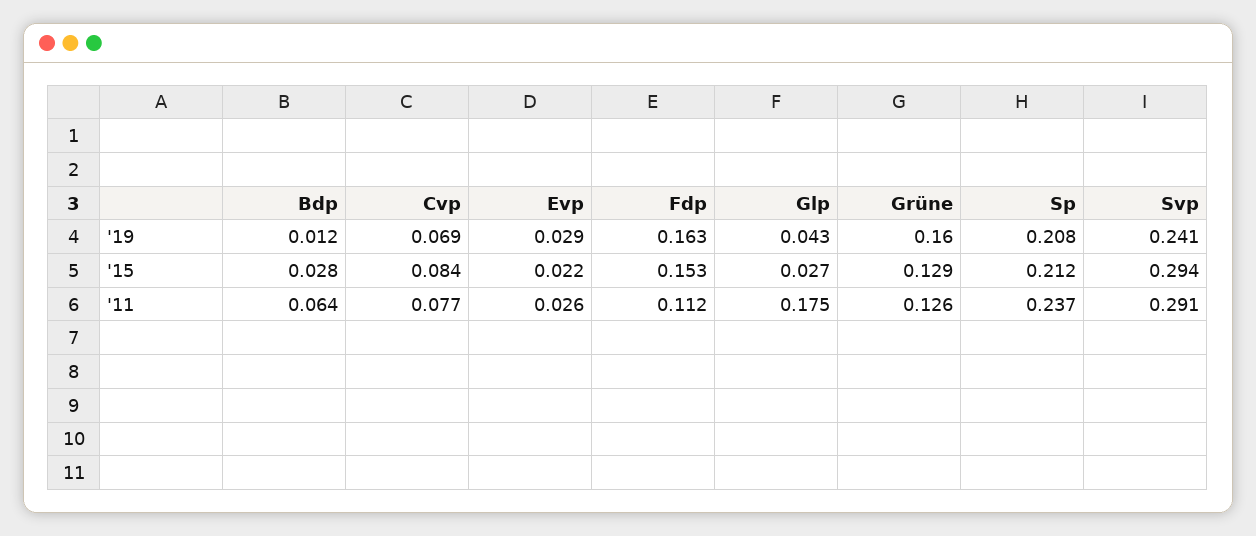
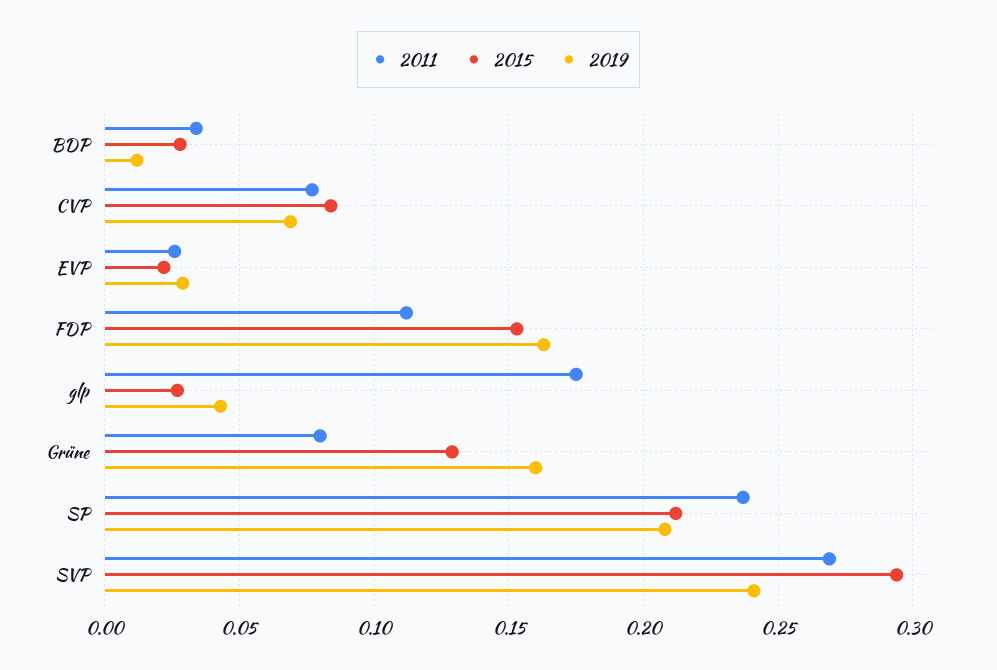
  {
    "'19": {
      "Bdp": 0.012,
      "Cvp": 0.069,
      "Evp": 0.029,
      "Fdp": 0.163,
      "Glp": 0.043,
      "Grüne": 0.16,
      "Sp": 0.208,
      "Svp": 0.241
    },
    "'15": {
      "Bdp": 0.028,
      "Cvp": 0.084,
      "Evp": 0.022,
      "Fdp": 0.153,
      "Glp": 0.027,
      "Grüne": 0.129,
      "Sp": 0.212,
      "Svp": 0.294
    },
    "'11": {
-     "Bdp": 0.064,
+     "Bdp": 0.035,
      "Cvp": 0.077,
      "Evp": 0.026,
      "Fdp": 0.112,
      "Glp": 0.175,
-     "Grüne": 0.126,
+     "Grüne": 0.08,
      "Sp": 0.237,
-     "Svp": 0.291
+     "Svp": 0.27
    }
  }

